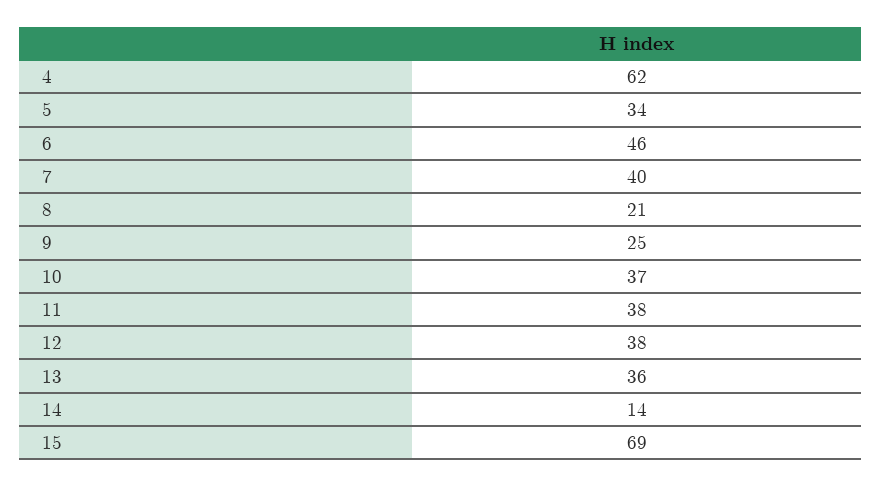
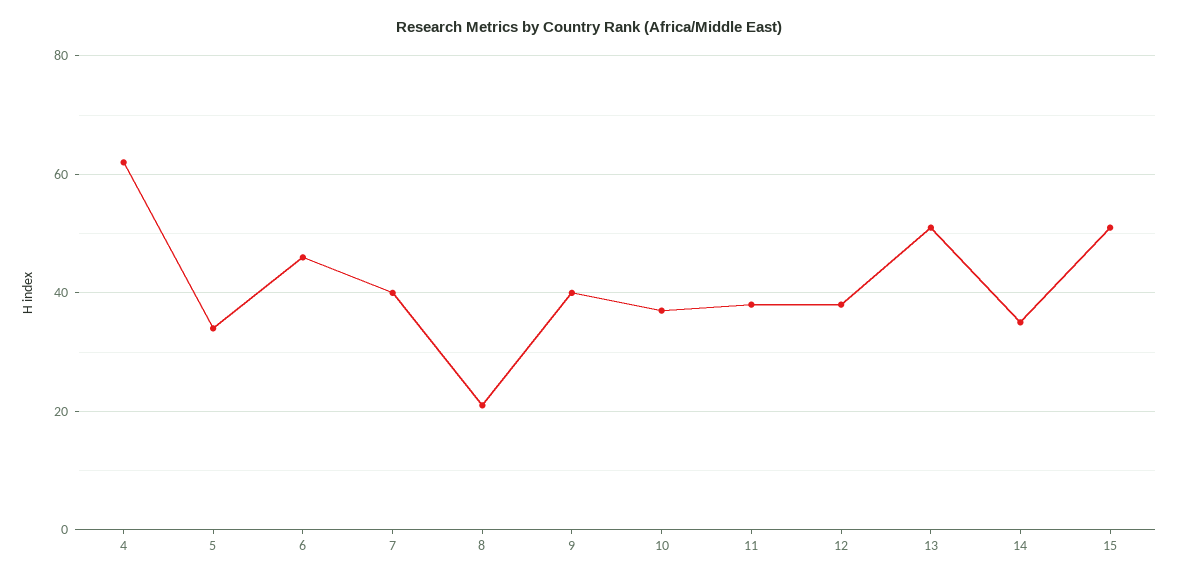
  {
    "4": 62,
    "5": 34,
    "6": 46,
    "7": 40,
    "8": 21,
-   "9": 25,
+   "9": 40,
    "10": 37,
    "11": 38,
    "12": 38,
-   "13": 36,
+   "13": 50,
-   "14": 14,
+   "14": 35,
-   "15": 69
+   "15": 50
  }

